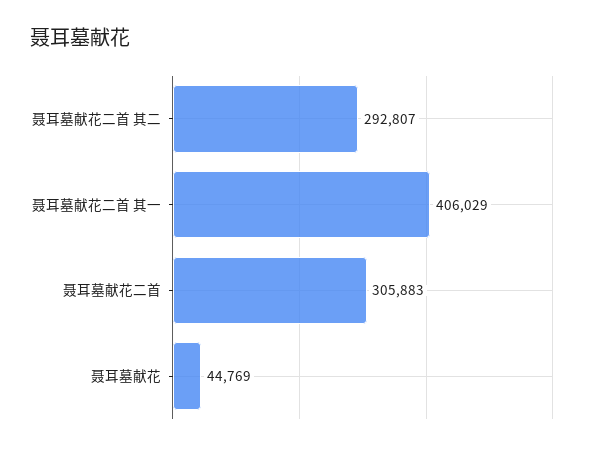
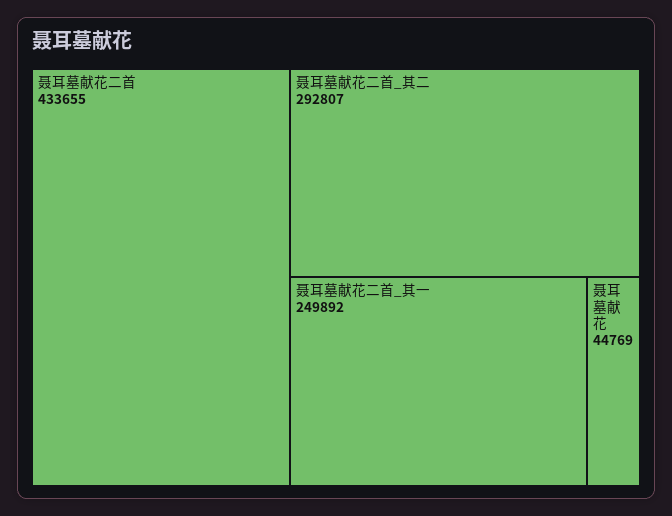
  {
    "聂耳墓献花二首 其二": 292807,
-   "聂耳墓献花二首 其一": 406029,
+   "聂耳墓献花二首 其一": 249892,
-   "聂耳墓献花二首": 305883,
+   "聂耳墓献花二首": 433655,
    "聂耳墓献花": 44769
  }

